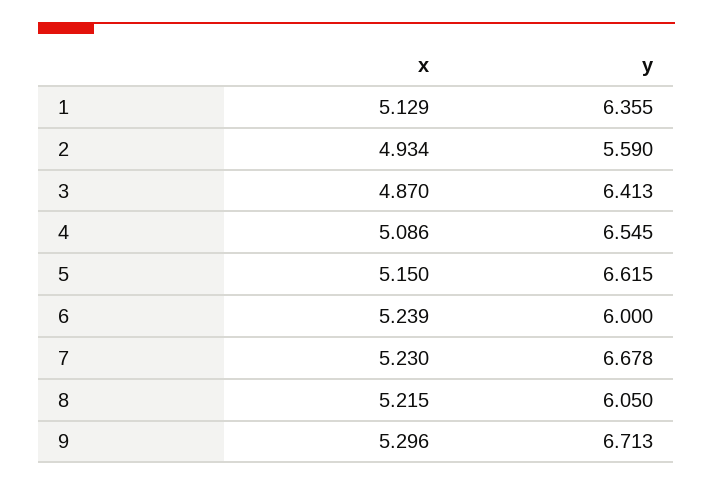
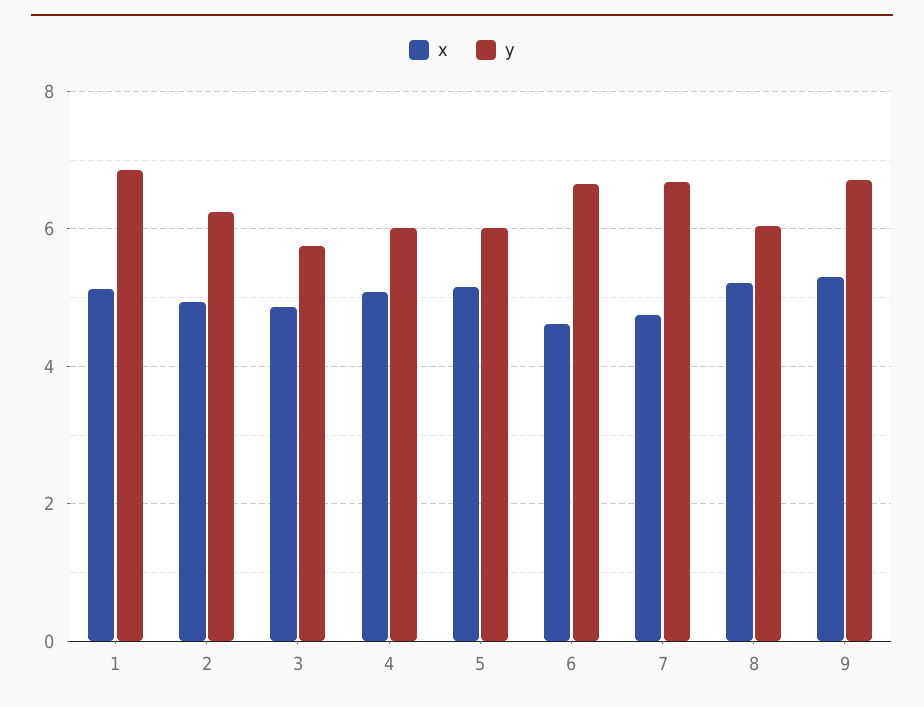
  {
    "x": {
      "1": 5.129,
      "2": 4.934,
      "3": 4.87,
      "4": 5.086,
      "5": 5.15,
-     "6": 5.239,
+     "6": 4.6,
-     "7": 5.23,
+     "7": 4.8,
      "8": 5.215,
      "9": 5.296
    },
    "y": {
-     "1": 6.355,
+     "1": 6.8,
-     "2": 5.59,
+     "2": 6.2,
-     "3": 6.413,
+     "3": 5.8,
-     "4": 6.545,
+     "4": 6,
-     "5": 6.615,
+     "5": 6,
-     "6": 6,
+     "6": 6.6,
      "7": 6.678,
      "8": 6.05,
      "9": 6.713
    }
  }

